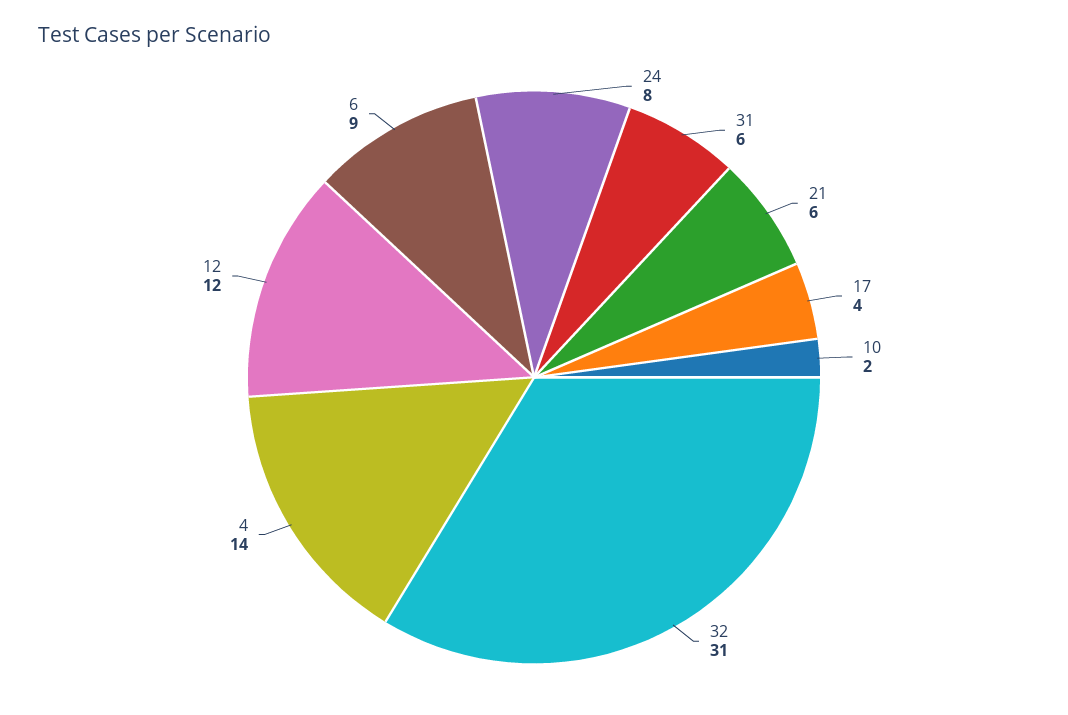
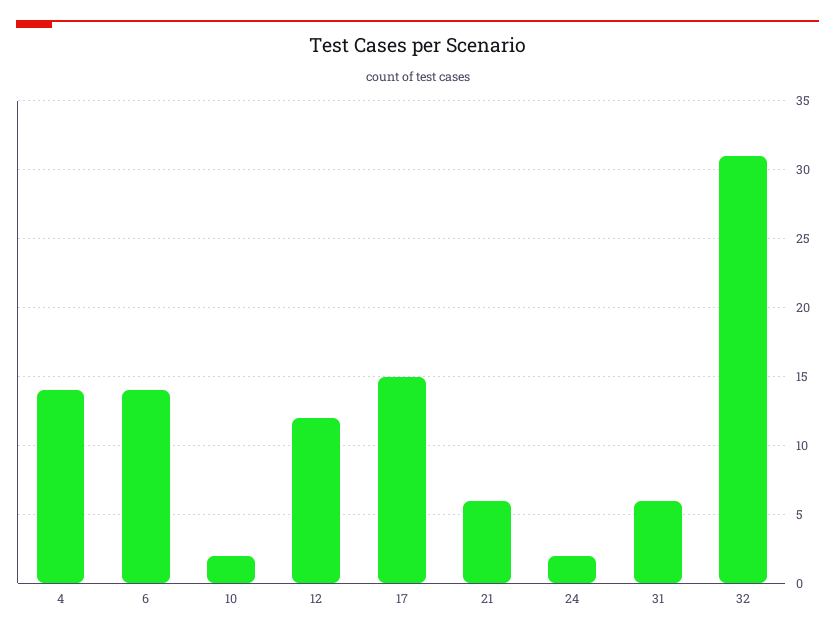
  {
-   "24": 8,
+   "24": 2,
    "31": 6,
    "21": 6,
-   "17": 4,
+   "17": 15,
    "10": 2,
    "32": 31,
    "4": 14,
    "12": 12,
-   "6": 9
+   "6": 14
  }

